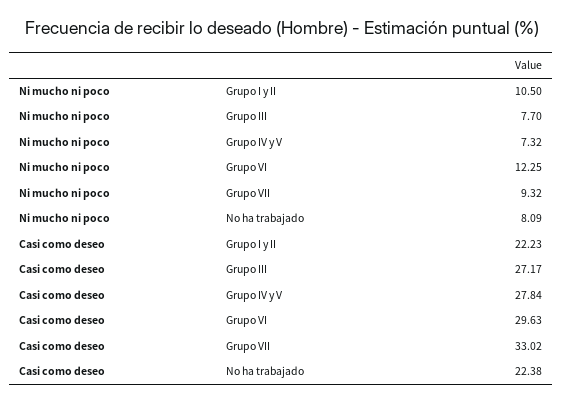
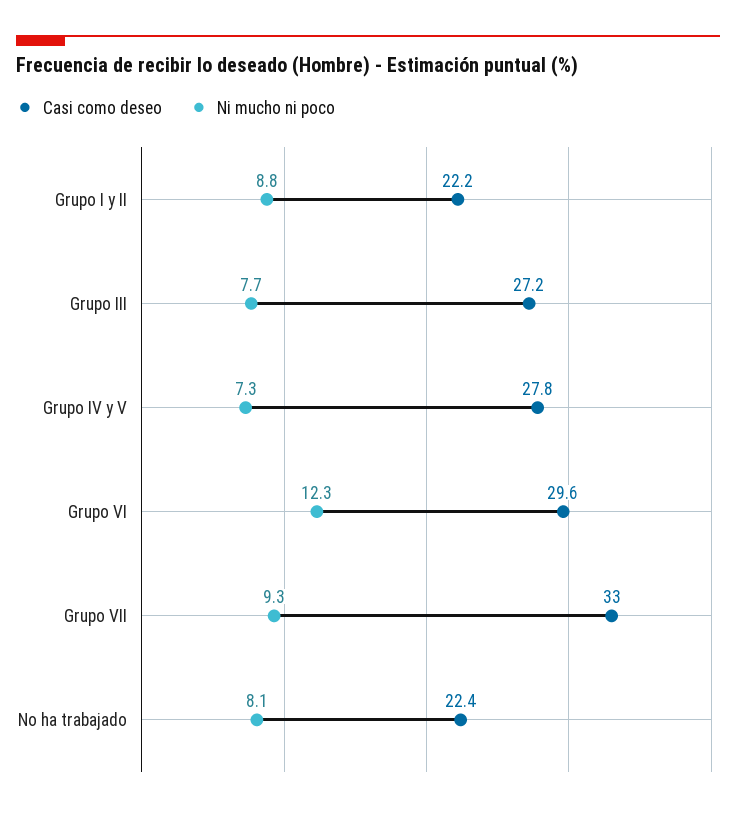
  {
    "Ni mucho ni poco": {
-     "Grupo I y II": 10.5,
+     "Grupo I y II": 8.8,
      "Grupo III": 7.7,
      "Grupo IV y V": 7.32,
      "Grupo VI": 12.25,
      "Grupo VII": 9.32,
      "No ha trabajado": 8.09
    },
    "Casi como deseo": {
      "Grupo I y II": 22.23,
      "Grupo III": 27.17,
      "Grupo IV y V": 27.84,
      "Grupo VI": 29.63,
      "Grupo VII": 33.02,
      "No ha trabajado": 22.38
    }
  }

